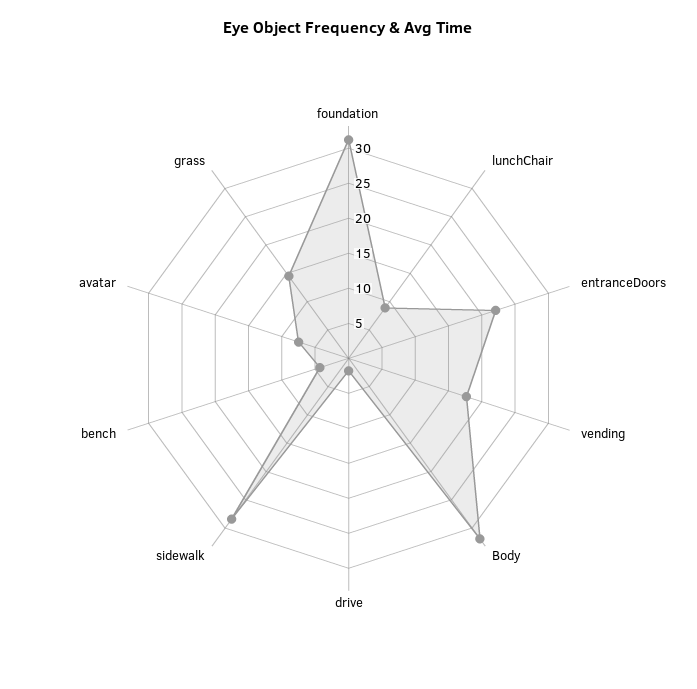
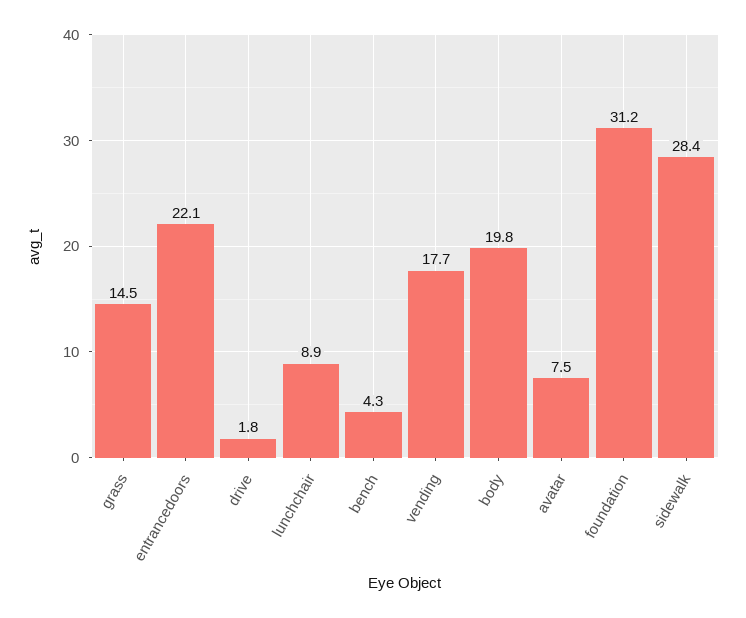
  {
    "foundation": 31.2,
    "lunchChair": 8.9,
    "entranceDoors": 22.1,
    "vending": 17.7,
-   "Body": 32.5,
+   "Body": 19.8,
    "drive": 1.8,
    "sidewalk": 28.4,
    "bench": 4.3,
    "avatar": 7.5,
    "grass": 14.5
  }

